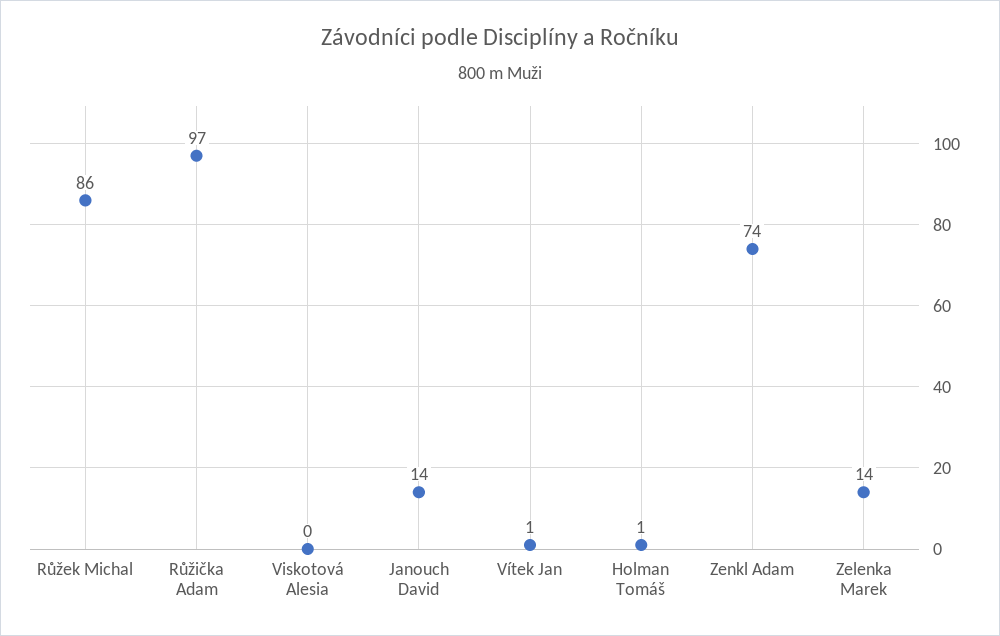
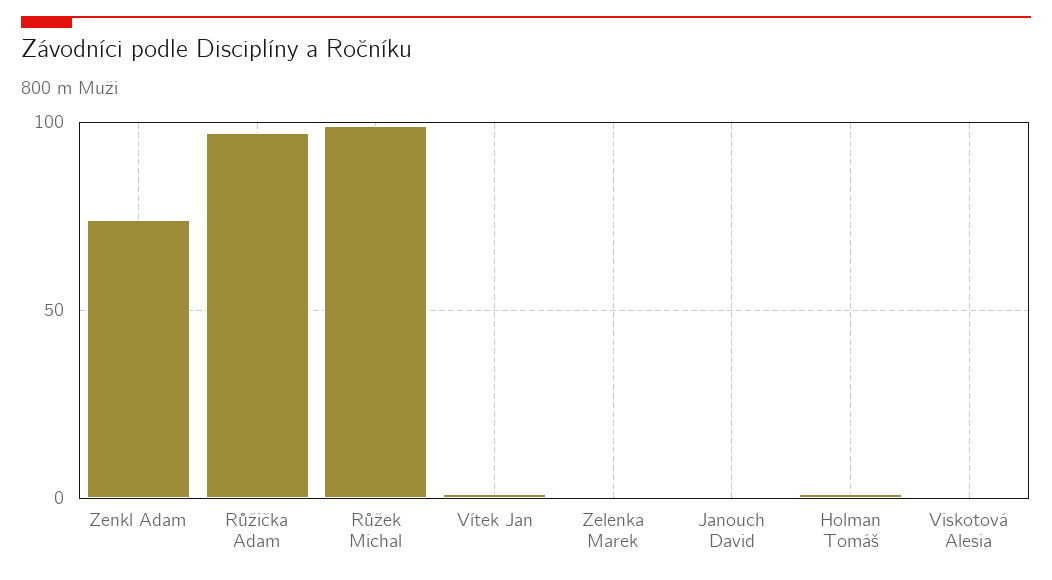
  {
-   "Růžek Michal": 86,
+   "Růžek Michal": 100,
    "Růžička Adam": 97,
    "Viskotová Alesia": 0,
-   "Janouch David": 14,
+   "Janouch David": 0,
    "Vítek Jan": 1,
    "Holman Tomáš": 1,
    "Zenkl Adam": 74,
-   "Zelenka Marek": 14
+   "Zelenka Marek": 0
  }

